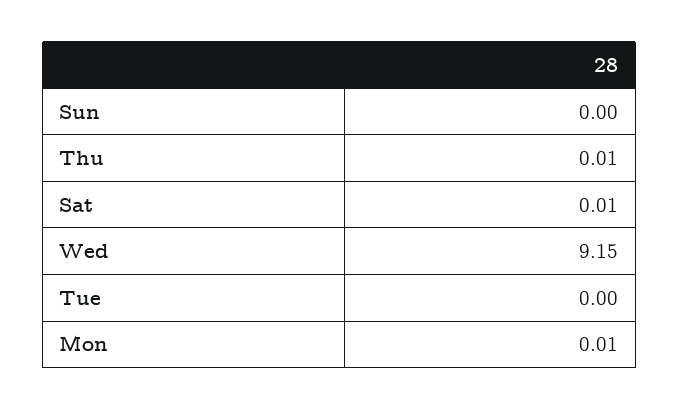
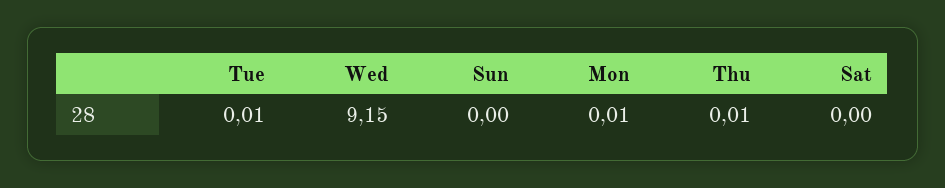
  {
    "Sun": 0,
    "Thu": 0.01,
-   "Sat": 0.01,
+   "Sat": 0,
    "Wed": 9.15,
-   "Tue": 0,
+   "Tue": 0.01,
    "Mon": 0.01
  }

